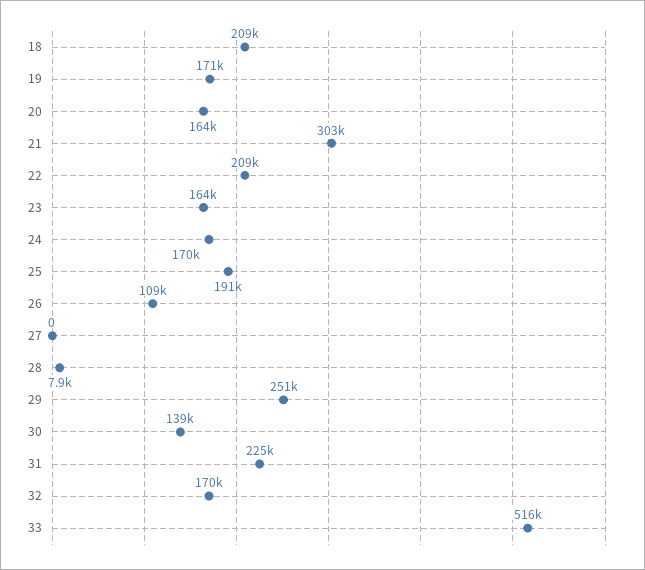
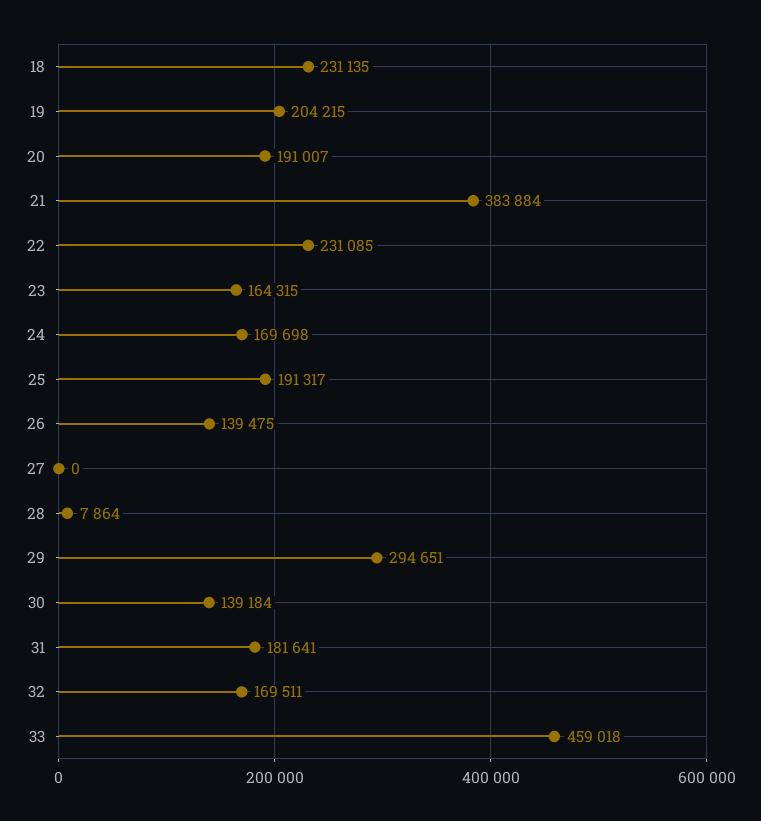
  {
-   "18": 209000,
+   "18": 231135,
-   "19": 171000,
+   "19": 204215,
-   "20": 164000,
+   "20": 191007,
-   "21": 303000,
+   "21": 383884,
-   "22": 209000,
+   "22": 231085,
    "23": 164315,
    "24": 169698,
    "25": 191317,
-   "26": 109000,
+   "26": 139475,
    "27": 0,
    "28": 7864,
-   "29": 251000,
+   "29": 294651,
    "30": 139184,
-   "31": 225000,
+   "31": 181641,
    "32": 169511,
-   "33": 516000
+   "33": 459018
  }

